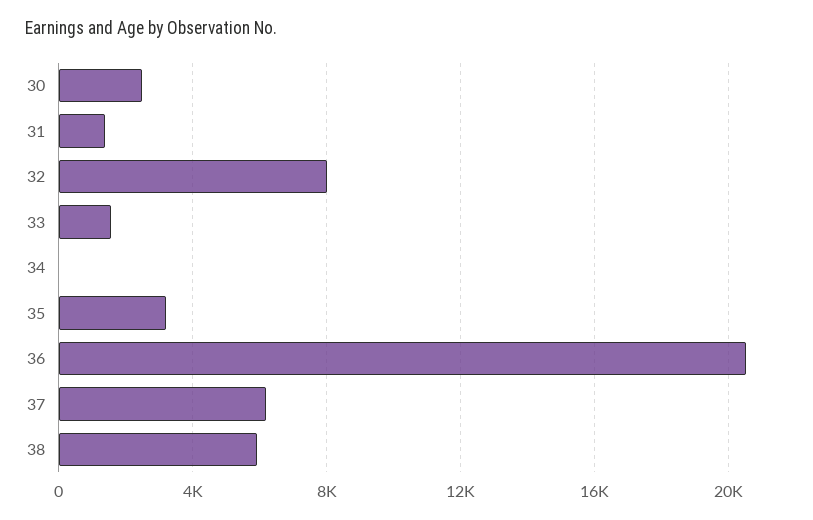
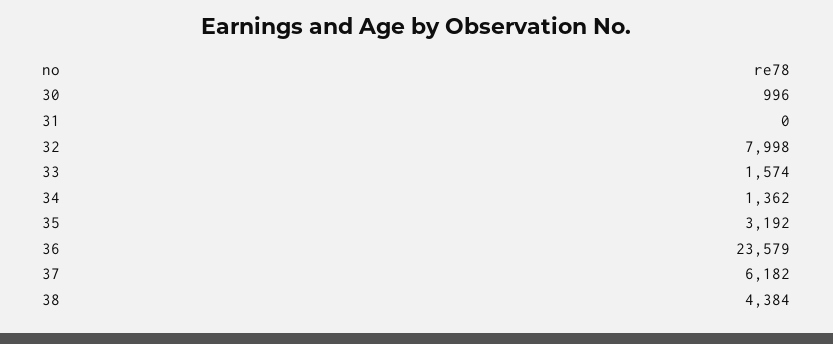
  {
-   "30": 2500,
+   "30": 996,
-   "31": 1500,
+   "31": 0,
    "32": 7998,
    "33": 1574,
-   "34": 0,
+   "34": 1362,
    "35": 3192,
-   "36": 20500,
+   "36": 23579,
    "37": 6182,
-   "38": 6000
+   "38": 4384
  }

